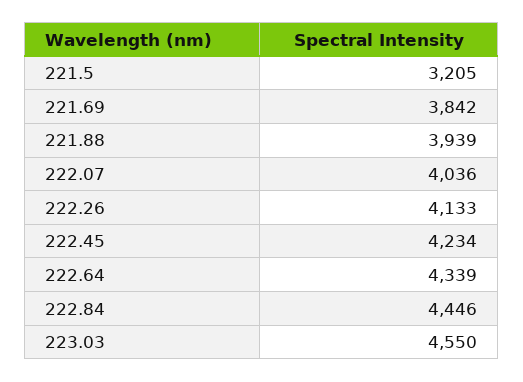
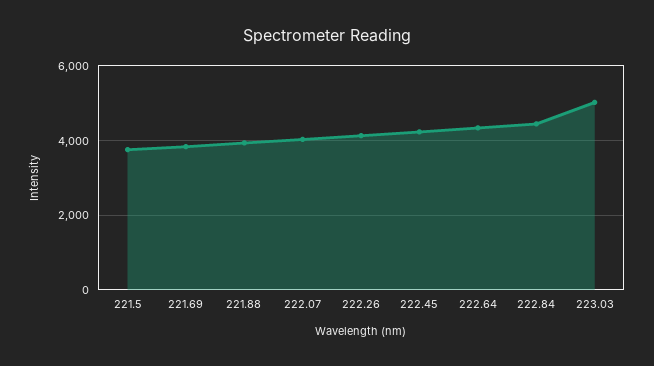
  {
-   "221.5": 3205,
+   "221.5": 3800,
    "221.69": 3842,
    "221.88": 3939,
    "222.07": 4036,
    "222.26": 4133,
    "222.45": 4234,
    "222.64": 4339,
    "222.84": 4446,
-   "223.03": 4550
+   "223.03": 5000
  }

